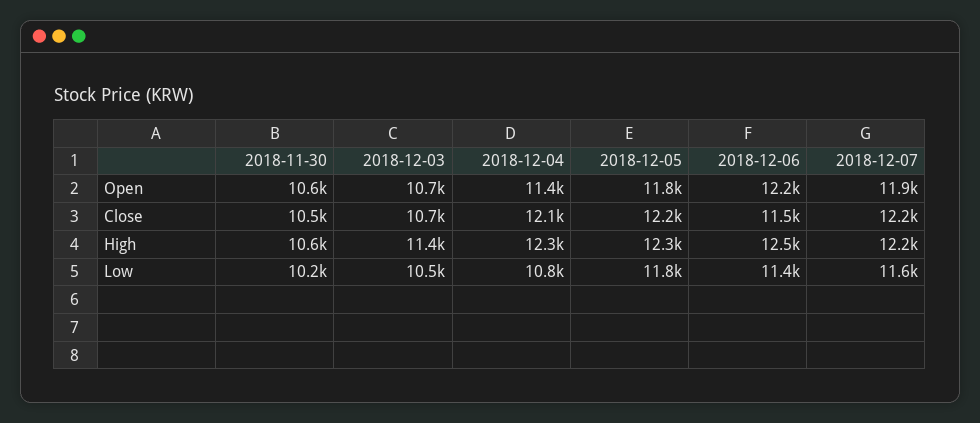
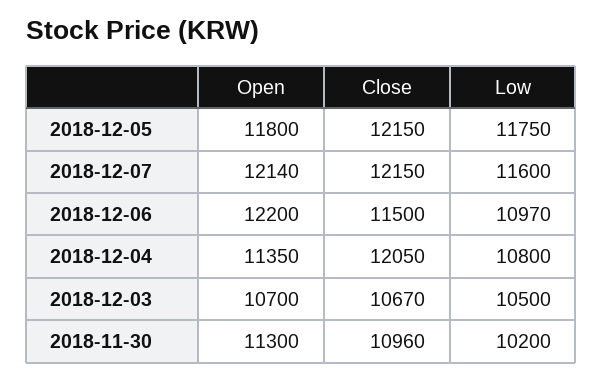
  {
    "2018-11-30": {
-     "Open": 10600,
+     "Open": 11300,
-     "Close": 10500,
+     "Close": 10960,
-     "High": 10600,
      "Low": 10200
    },
    "2018-12-03": {
      "Open": 10700,
      "Close": 10670,
-     "High": 11400,
      "Low": 10500
    },
    "2018-12-04": {
      "Open": 11350,
      "Close": 12050,
-     "High": 12300,
      "Low": 10800
    },
    "2018-12-05": {
      "Open": 11800,
      "Close": 12150,
-     "High": 12300,
      "Low": 11750
    },
    "2018-12-06": {
      "Open": 12200,
      "Close": 11500,
-     "High": 12500,
-     "Low": 11400
+     "Low": 10970
    },
    "2018-12-07": {
-     "Open": 11900,
+     "Open": 12140,
      "Close": 12150,
-     "High": 12200,
      "Low": 11600
    }
  }

